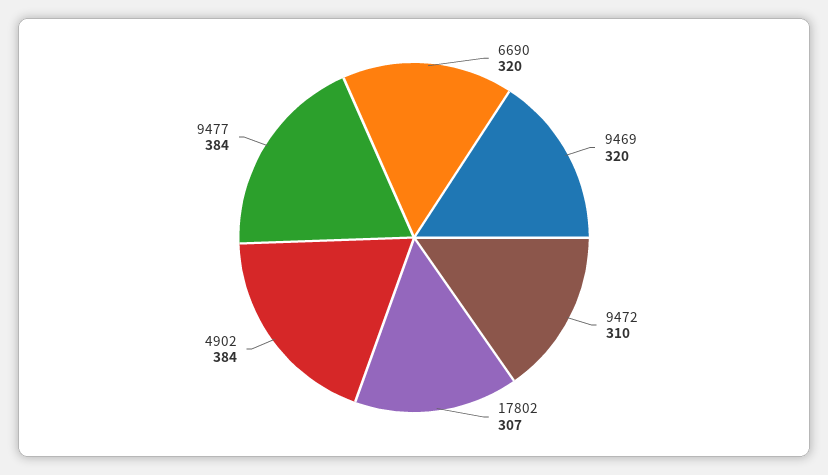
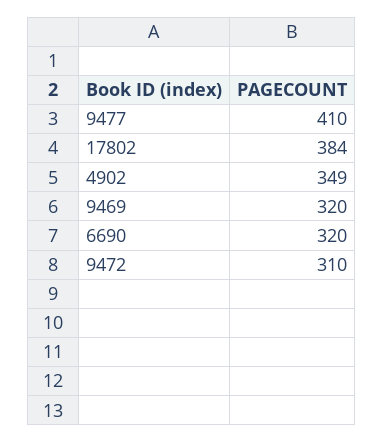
  {
    "6690": 320,
    "9469": 320,
    "9472": 310,
-   "17802": 307,
+   "17802": 384,
-   "4902": 384,
+   "4902": 349,
-   "9477": 384
+   "9477": 410
  }

